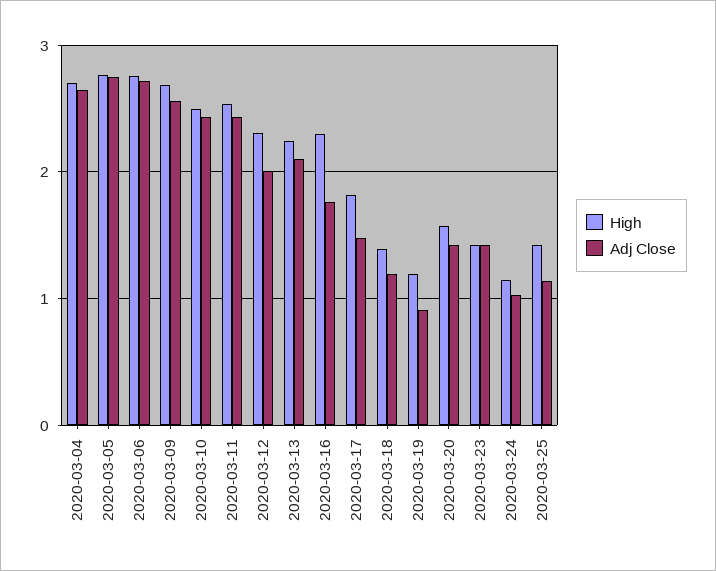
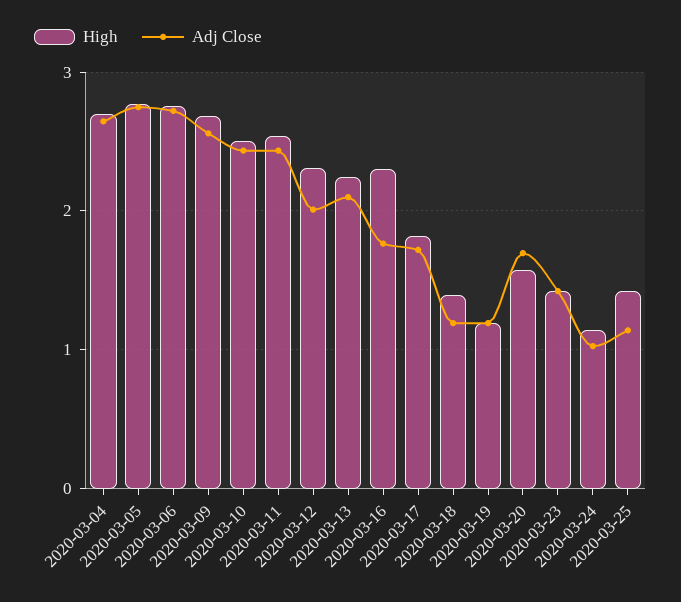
  {
    "High": {
      "2020-03-04": 2.7,
      "2020-03-05": 2.8,
      "2020-03-06": 2.8,
      "2020-03-09": 2.7,
      "2020-03-10": 2.5,
      "2020-03-11": 2.5,
      "2020-03-12": 2.3,
      "2020-03-13": 2.2,
      "2020-03-16": 2.3,
      "2020-03-17": 1.8,
      "2020-03-18": 1.4,
      "2020-03-19": 1.2,
      "2020-03-20": 1.6,
      "2020-03-23": 1.4,
      "2020-03-24": 1.1,
      "2020-03-25": 1.4
    },
    "Adj Close": {
      "2020-03-04": 2.6,
      "2020-03-05": 2.7,
      "2020-03-06": 2.7,
      "2020-03-09": 2.6,
      "2020-03-10": 2.4,
      "2020-03-11": 2.4,
      "2020-03-12": 2,
      "2020-03-13": 2.1,
      "2020-03-16": 1.8,
-     "2020-03-17": 1.5,
+     "2020-03-17": 1.7,
      "2020-03-18": 1.2,
-     "2020-03-19": 0.9,
+     "2020-03-19": 1.2,
-     "2020-03-20": 1.4,
+     "2020-03-20": 1.7,
      "2020-03-23": 1.4,
      "2020-03-24": 1,
      "2020-03-25": 1.1
    }
  }

